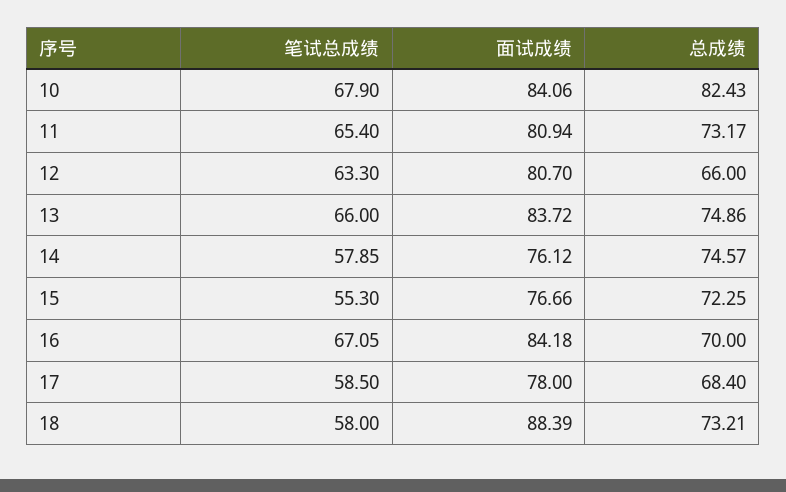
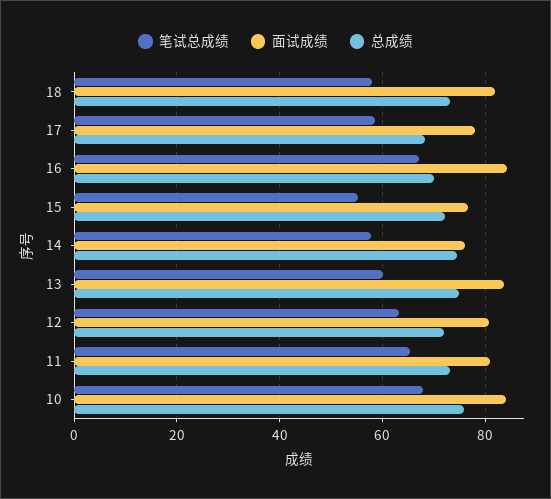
  {
    "笔试总成绩": {
      "10": 67.9,
      "11": 65.4,
      "12": 63.3,
-     "13": 66,
+     "13": 60,
      "14": 57.85,
      "15": 55.3,
      "16": 67.05,
      "17": 58.5,
      "18": 58
    },
    "面试成绩": {
      "10": 84.06,
      "11": 80.94,
      "12": 80.7,
      "13": 83.72,
      "14": 76.12,
      "15": 76.66,
      "16": 84.18,
      "17": 78,
-     "18": 88.39
+     "18": 82
    },
    "总成绩": {
-     "10": 82.43,
+     "10": 76,
      "11": 73.17,
-     "12": 66,
+     "12": 72,
      "13": 74.86,
      "14": 74.57,
      "15": 72.25,
      "16": 70,
      "17": 68.4,
      "18": 73.21
    }
  }

